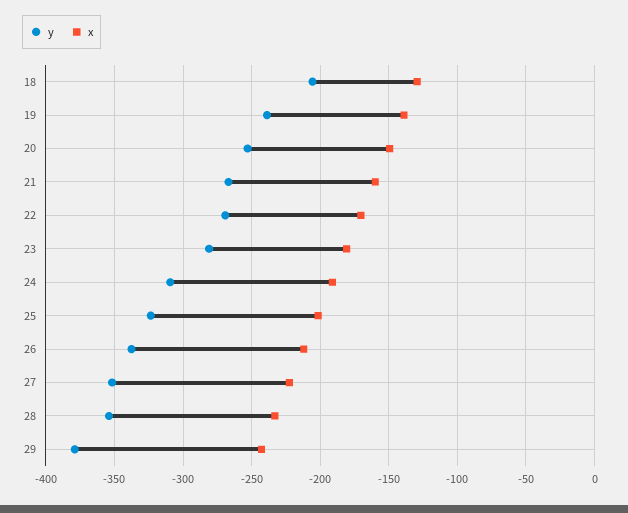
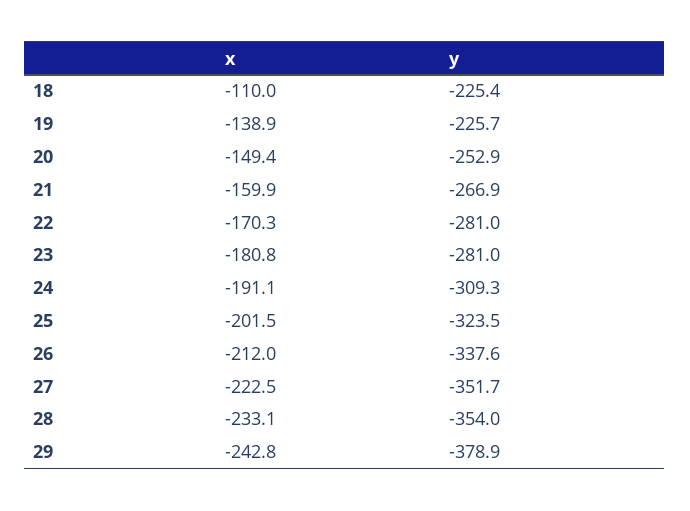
  {
    "y": {
-     "18": -205,
+     "18": -225.4,
-     "19": -240,
+     "19": -225.7,
      "20": -252.9,
      "21": -266.9,
-     "22": -270,
+     "22": -281,
      "23": -281,
      "24": -309.3,
      "25": -323.5,
      "26": -337.6,
      "27": -351.7,
      "28": -354,
      "29": -378.9
    },
    "x": {
-     "18": -130,
+     "18": -110,
      "19": -138.9,
      "20": -149.4,
      "21": -159.9,
      "22": -170.3,
      "23": -180.8,
      "24": -191.1,
      "25": -201.5,
      "26": -212,
      "27": -222.5,
      "28": -233.1,
      "29": -242.8
    }
  }

